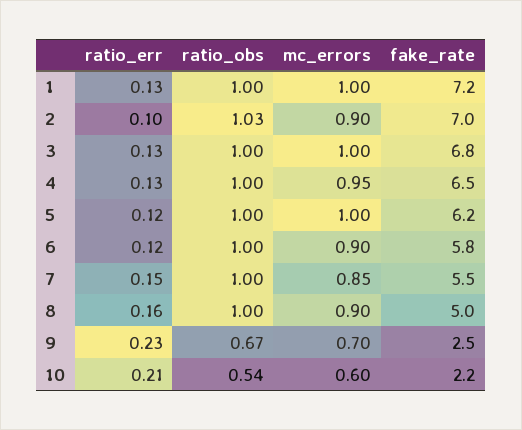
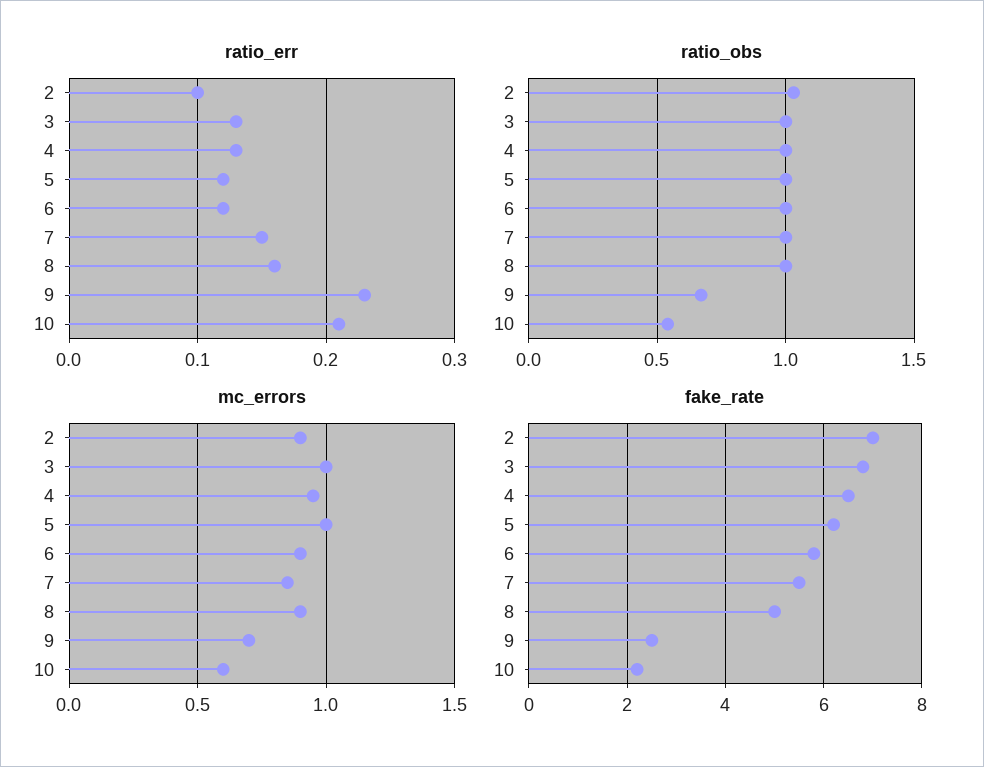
  {
    "ratio_err": {
-     "1": 0.13,
      "2": 0.1,
      "3": 0.13,
      "4": 0.13,
      "5": 0.12,
      "6": 0.12,
      "7": 0.15,
      "8": 0.16,
      "9": 0.23,
      "10": 0.21
    },
    "ratio_obs": {
-     "1": 1,
      "2": 1.03,
      "3": 1,
      "4": 1,
      "5": 1,
      "6": 1,
      "7": 1,
      "8": 1,
      "9": 0.67,
      "10": 0.54
    },
    "mc_errors": {
-     "1": 1,
      "2": 0.9,
      "3": 1,
      "4": 0.95,
      "5": 1,
      "6": 0.9,
      "7": 0.85,
      "8": 0.9,
      "9": 0.7,
      "10": 0.6
    },
    "fake_rate": {
-     "1": 7.2,
      "2": 7,
      "3": 6.8,
      "4": 6.5,
      "5": 6.2,
      "6": 5.8,
      "7": 5.5,
      "8": 5,
      "9": 2.5,
      "10": 2.2
    }
  }

